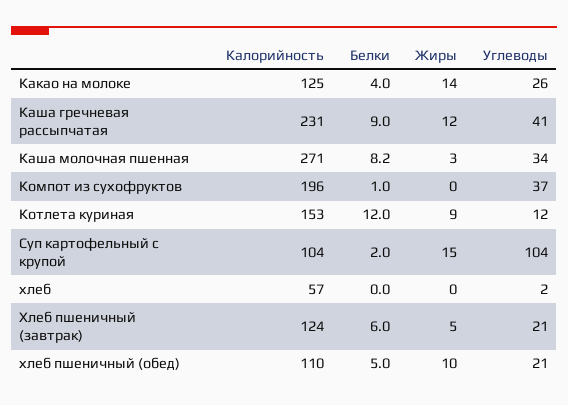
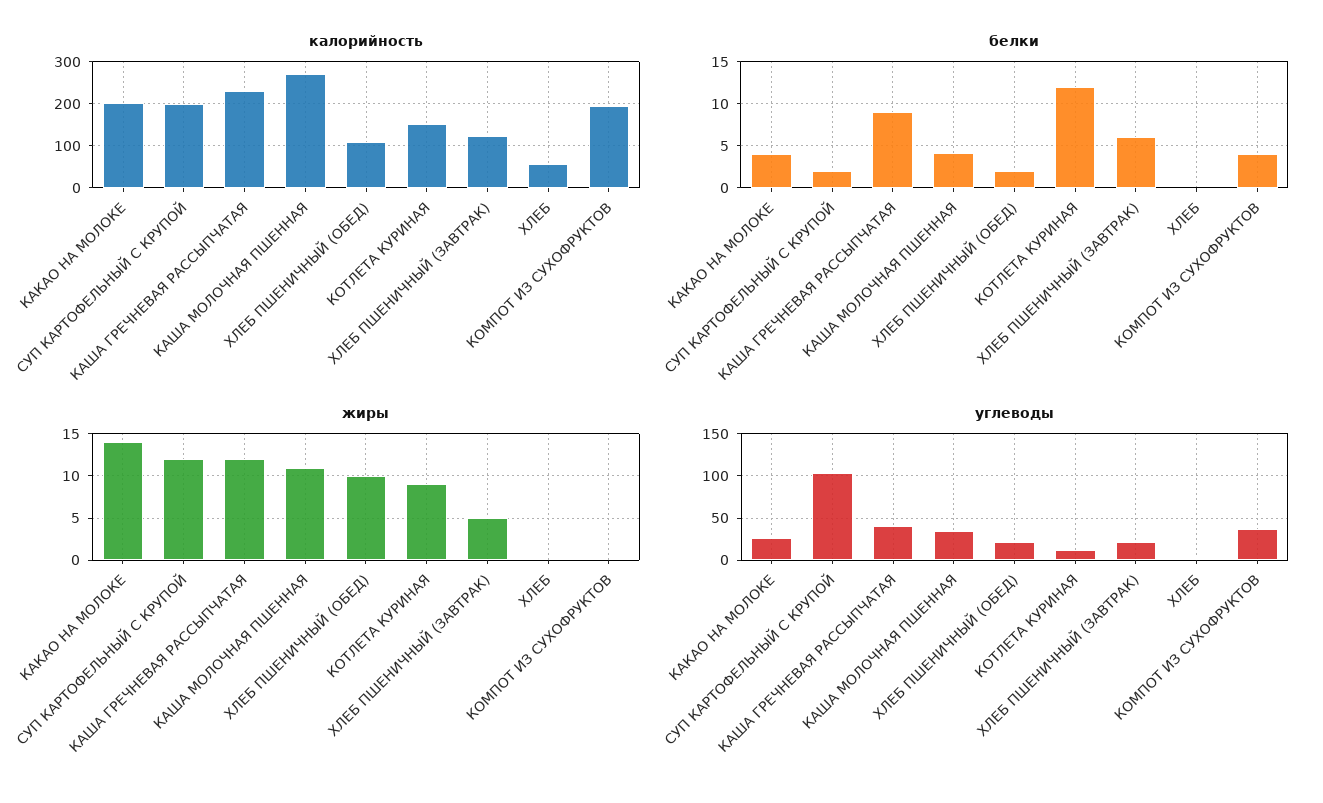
  {
    "Калорийность": {
-     "Какао на молоке": 125,
+     "Какао на молоке": 200,
      "Каша гречневая рассыпчатая": 231,
      "Каша молочная пшенная": 271,
      "Компот из сухофруктов": 196,
      "Котлета куриная": 153,
-     "Суп картофельный с крупой": 104,
+     "Суп картофельный с крупой": 200,
      "хлеб": 57,
      "Хлеб пшеничный (завтрак)": 124,
      "хлеб пшеничный (обед)": 110
    },
    "Белки": {
      "Какао на молоке": 4,
      "Каша гречневая рассыпчатая": 9,
-     "Каша молочная пшенная": 8.2,
+     "Каша молочная пшенная": 4,
-     "Компот из сухофруктов": 1,
+     "Компот из сухофруктов": 4,
      "Котлета куриная": 12,
      "Суп картофельный с крупой": 2,
      "хлеб": 0,
      "Хлеб пшеничный (завтрак)": 6,
-     "хлеб пшеничный (обед)": 5
+     "хлеб пшеничный (обед)": 2
    },
    "Жиры": {
      "Какао на молоке": 14,
      "Каша гречневая рассыпчатая": 12,
-     "Каша молочная пшенная": 3,
+     "Каша молочная пшенная": 11,
      "Компот из сухофруктов": 0,
      "Котлета куриная": 9,
-     "Суп картофельный с крупой": 15,
+     "Суп картофельный с крупой": 12,
      "хлеб": 0,
      "Хлеб пшеничный (завтрак)": 5,
      "хлеб пшеничный (обед)": 10
    },
    "Углеводы": {
      "Какао на молоке": 26,
      "Каша гречневая рассыпчатая": 41,
      "Каша молочная пшенная": 34,
      "Компот из сухофруктов": 37,
      "Котлета куриная": 12,
      "Суп картофельный с крупой": 104,
      "хлеб": 2,
      "Хлеб пшеничный (завтрак)": 21,
      "хлеб пшеничный (обед)": 21
    }
  }

